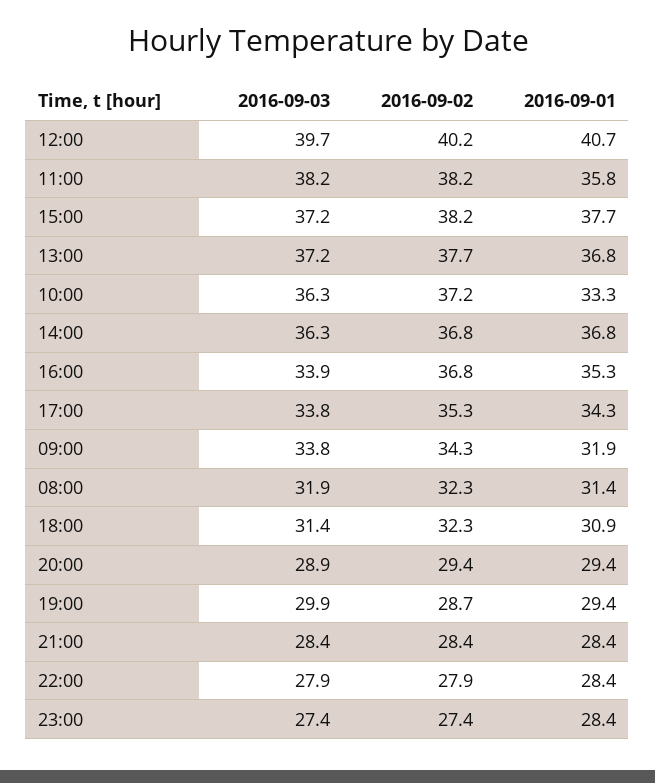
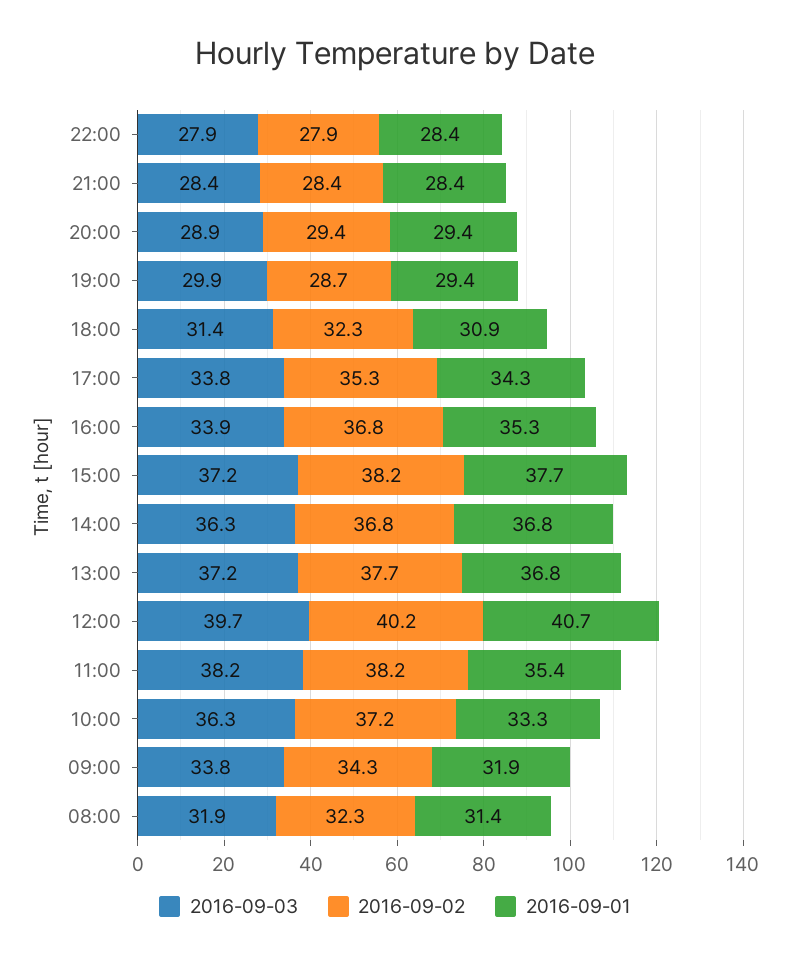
  {
    "2016-09-03": {
      "12:00": 39.7,
      "11:00": 38.2,
      "15:00": 37.2,
      "13:00": 37.2,
      "10:00": 36.3,
      "14:00": 36.3,
      "16:00": 33.9,
      "17:00": 33.8,
      "09:00": 33.8,
      "08:00": 31.9,
      "18:00": 31.4,
      "20:00": 28.9,
      "19:00": 29.9,
      "21:00": 28.4,
-     "22:00": 27.9,
+     "22:00": 27.9
-     "23:00": 27.4
    },
    "2016-09-02": {
      "12:00": 40.2,
      "11:00": 38.2,
      "15:00": 38.2,
      "13:00": 37.7,
      "10:00": 37.2,
      "14:00": 36.8,
      "16:00": 36.8,
      "17:00": 35.3,
      "09:00": 34.3,
      "08:00": 32.3,
      "18:00": 32.3,
      "20:00": 29.4,
      "19:00": 28.7,
      "21:00": 28.4,
-     "22:00": 27.9,
+     "22:00": 27.9
-     "23:00": 27.4
    },
    "2016-09-01": {
      "12:00": 40.7,
-     "11:00": 35.8,
+     "11:00": 35.4,
      "15:00": 37.7,
      "13:00": 36.8,
      "10:00": 33.3,
      "14:00": 36.8,
      "16:00": 35.3,
      "17:00": 34.3,
      "09:00": 31.9,
      "08:00": 31.4,
      "18:00": 30.9,
      "20:00": 29.4,
      "19:00": 29.4,
      "21:00": 28.4,
-     "22:00": 28.4,
+     "22:00": 28.4
-     "23:00": 28.4
    }
  }

